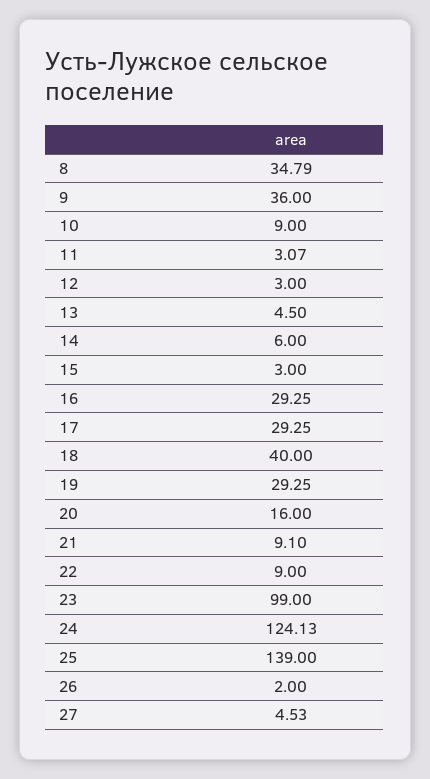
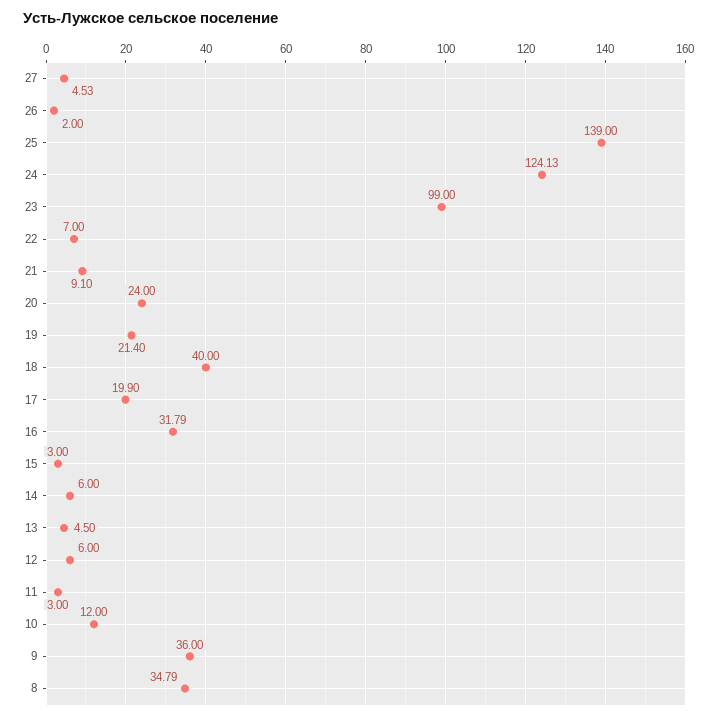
  {
    "8": 34.79,
    "9": 36,
-   "10": 9,
+   "10": 12,
-   "11": 3.07,
+   "11": 3,
-   "12": 3,
+   "12": 6,
    "13": 4.5,
    "14": 6,
    "15": 3,
-   "16": 29.25,
+   "16": 31.79,
-   "17": 29.25,
+   "17": 19.9,
    "18": 40,
-   "19": 29.25,
+   "19": 21.4,
-   "20": 16,
+   "20": 24,
    "21": 9.1,
-   "22": 9,
+   "22": 7,
    "23": 99,
    "24": 124.13,
    "25": 139,
    "26": 2,
    "27": 4.53
  }

